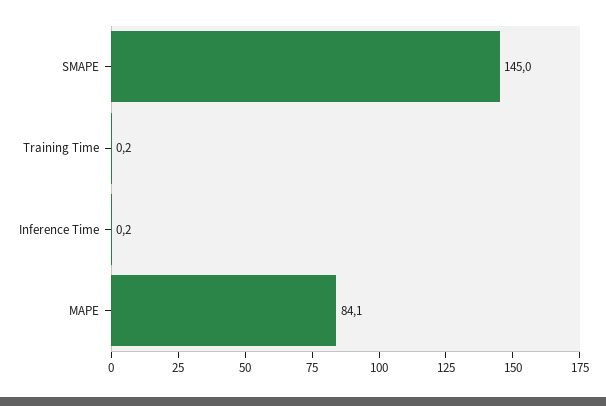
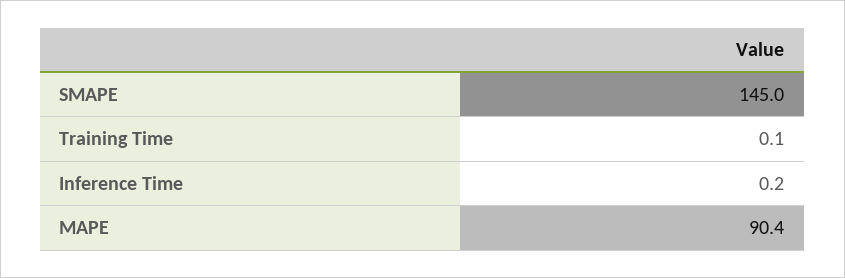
  {
    "SMAPE": 145,
-   "Training Time": 0.2,
+   "Training Time": 0.1,
    "Inference Time": 0.2,
-   "MAPE": 84.1
+   "MAPE": 90.4
  }

